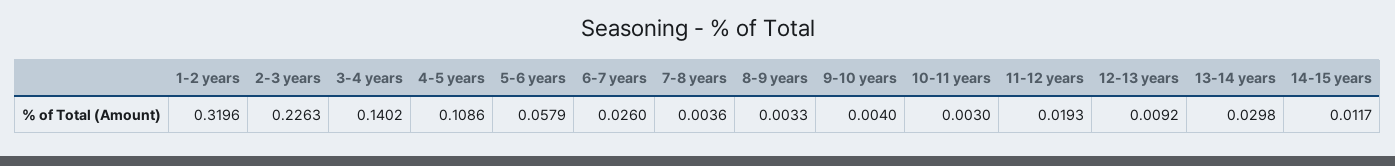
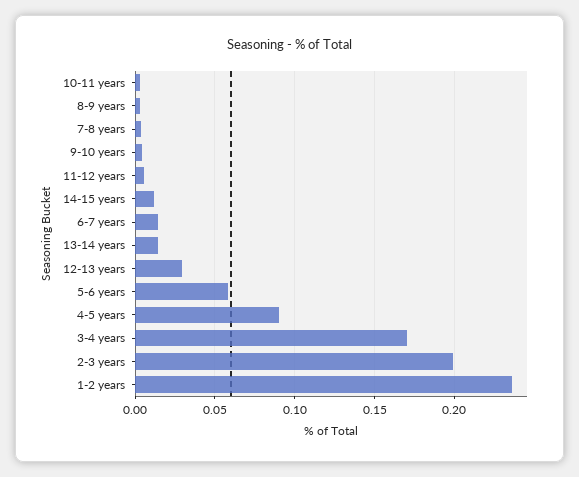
  {
-   "1-2 years": 0.3196,
+   "1-2 years": 0.235,
-   "2-3 years": 0.2263,
+   "2-3 years": 0.2,
-   "3-4 years": 0.1402,
+   "3-4 years": 0.17,
-   "4-5 years": 0.1086,
+   "4-5 years": 0.09,
    "5-6 years": 0.0579,
-   "6-7 years": 0.026,
+   "6-7 years": 0.015,
    "7-8 years": 0.0036,
    "8-9 years": 0.0033,
    "9-10 years": 0.004,
    "10-11 years": 0.003,
-   "11-12 years": 0.0193,
+   "11-12 years": 0.005,
-   "12-13 years": 0.0092,
+   "12-13 years": 0.03,
-   "13-14 years": 0.0298,
+   "13-14 years": 0.015,
    "14-15 years": 0.0117
  }

